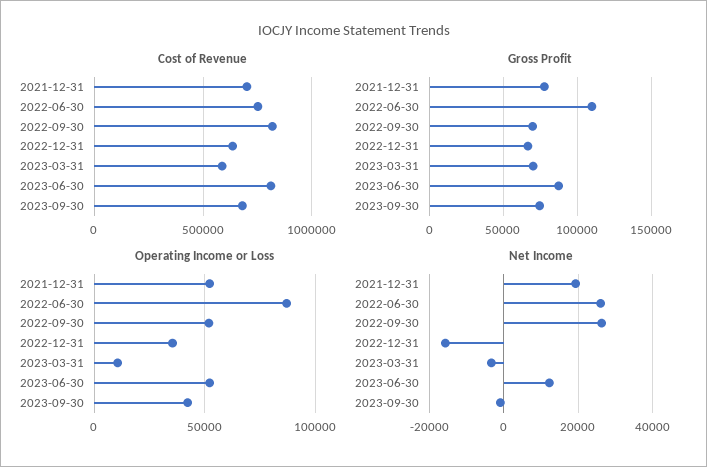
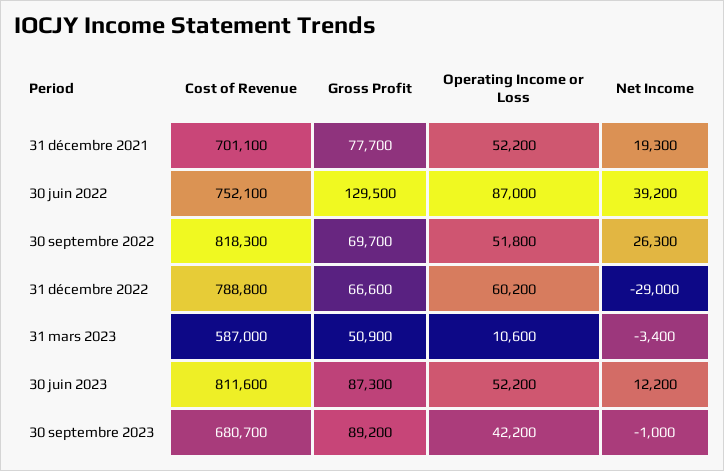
  {
    "Cost of Revenue": {
      "2021-12-31": 701100,
      "2022-06-30": 752100,
      "2022-09-30": 818300,
-     "2022-12-31": 650000,
+     "2022-12-31": 788800,
      "2023-03-31": 587000,
      "2023-06-30": 811600,
      "2023-09-30": 680700
    },
    "Gross Profit": {
      "2021-12-31": 77700,
-     "2022-06-30": 110000,
+     "2022-06-30": 129500,
      "2022-09-30": 69700,
      "2022-12-31": 66600,
-     "2023-03-31": 70000,
+     "2023-03-31": 50900,
      "2023-06-30": 87300,
-     "2023-09-30": 75000
+     "2023-09-30": 89200
    },
    "Operating Income or Loss": {
      "2021-12-31": 52200,
      "2022-06-30": 87000,
      "2022-09-30": 51800,
-     "2022-12-31": 35000,
+     "2022-12-31": 60200,
      "2023-03-31": 10600,
      "2023-06-30": 52200,
      "2023-09-30": 42200
    },
    "Net Income": {
      "2021-12-31": 19300,
-     "2022-06-30": 26000,
+     "2022-06-30": 39200,
      "2022-09-30": 26300,
-     "2022-12-31": -16000,
+     "2022-12-31": -29000,
      "2023-03-31": -3400,
      "2023-06-30": 12200,
      "2023-09-30": -1000
    }
  }

